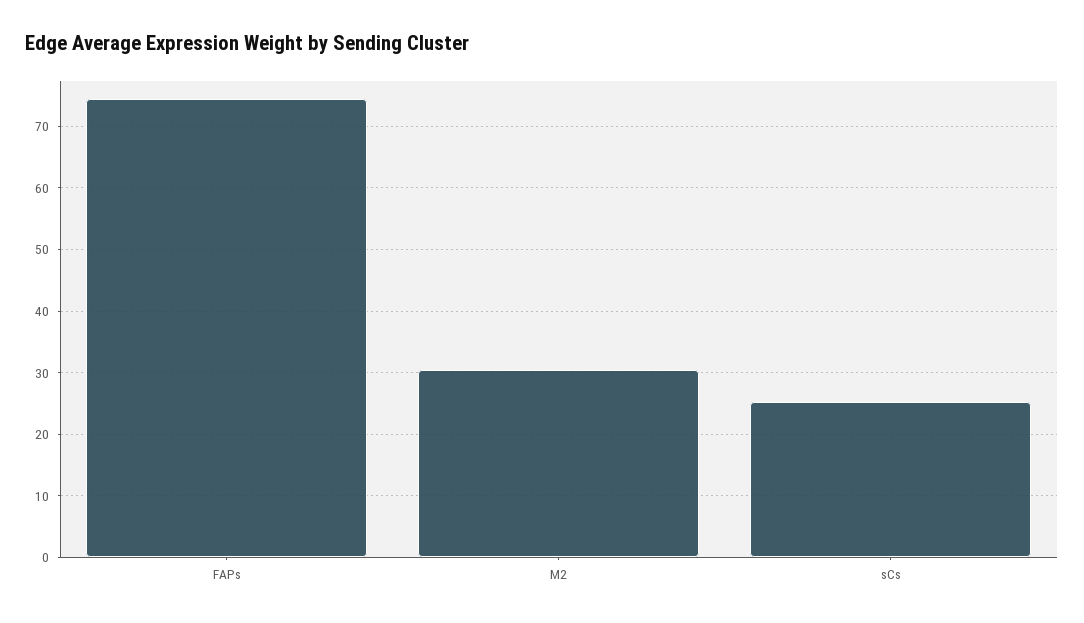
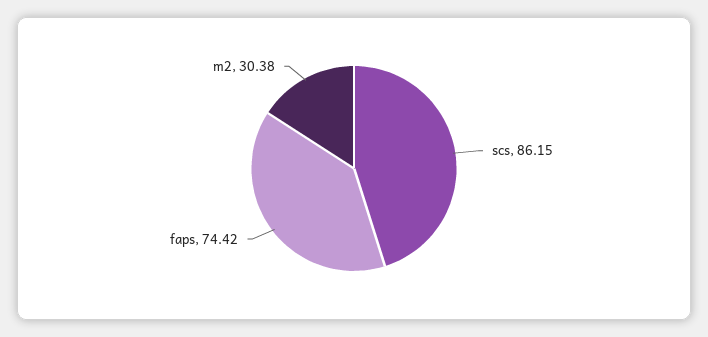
  {
    "FAPs": 74.42,
    "M2": 30.38,
-   "sCs": 25
+   "sCs": 86.15
  }

